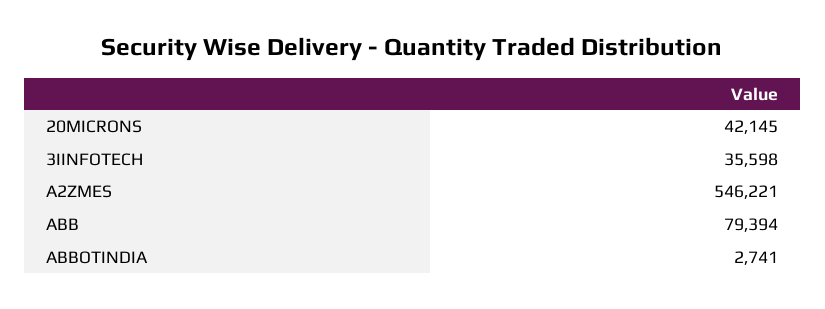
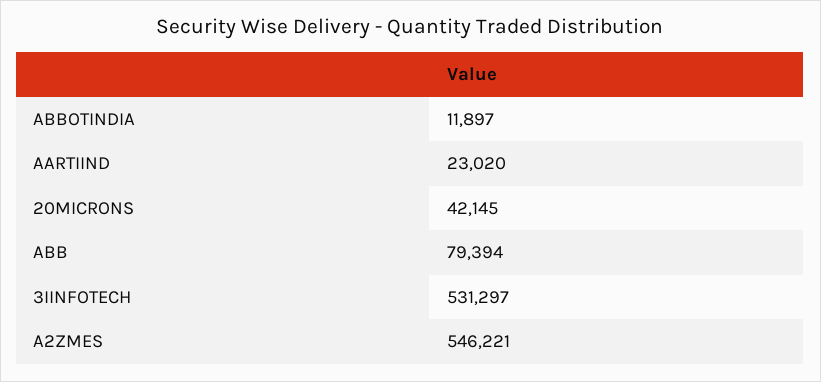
  {
    "20MICRONS": 42145,
-   "3IINFOTECH": 35598,
+   "3IINFOTECH": 531297,
    "A2ZMES": 546221,
    "ABB": 79394,
-   "ABBOTINDIA": 2741
+   "ABBOTINDIA": 11897,
+   "AARTIIND": 23020
  }

